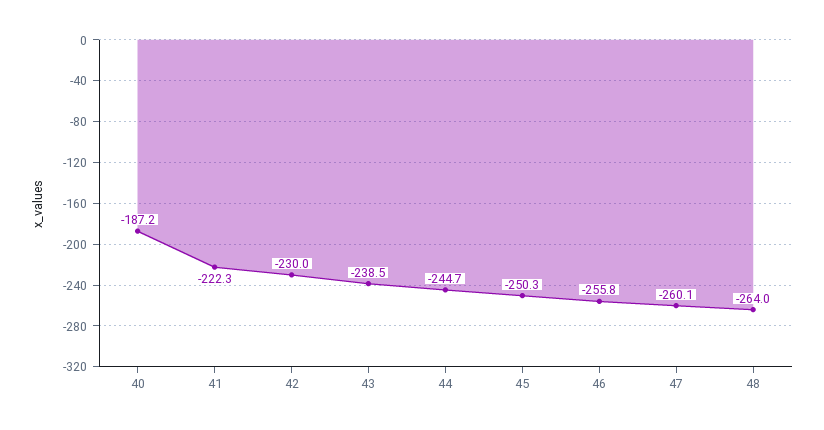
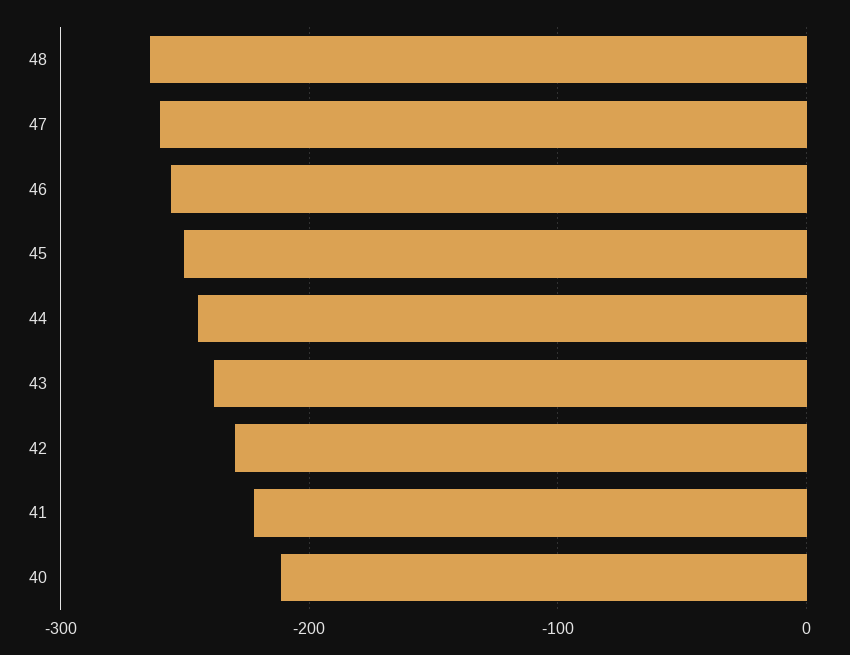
  {
-   "40": -187.2,
+   "40": -210,
    "41": -222.3,
    "42": -230,
    "43": -238.5,
    "44": -244.7,
    "45": -250.3,
    "46": -255.8,
    "47": -260.1,
    "48": -264
  }

